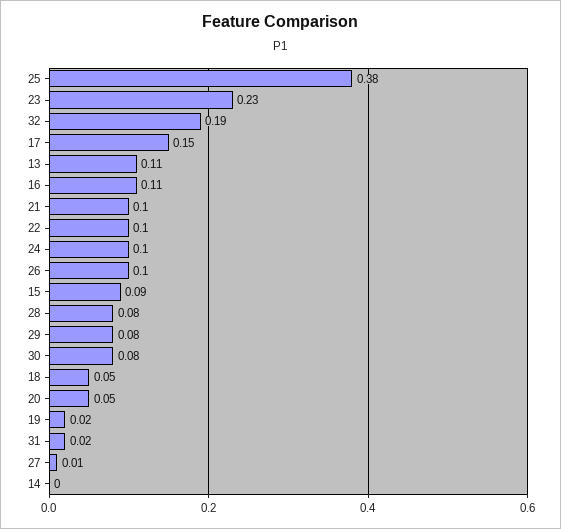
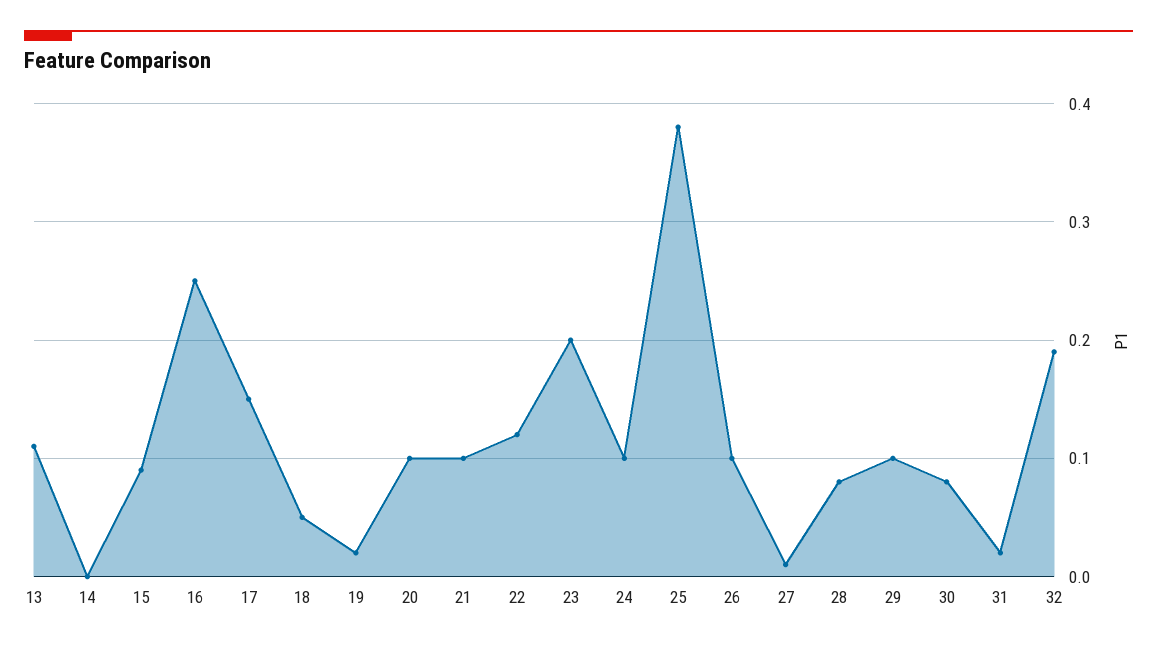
  {
    "25": 0.38,
-   "23": 0.23,
+   "23": 0.2,
    "32": 0.19,
    "17": 0.15,
    "13": 0.11,
-   "16": 0.11,
+   "16": 0.25,
    "21": 0.1,
-   "22": 0.1,
+   "22": 0.12,
    "24": 0.1,
    "26": 0.1,
    "15": 0.09,
    "28": 0.08,
-   "29": 0.08,
+   "29": 0.1,
    "30": 0.08,
    "18": 0.05,
-   "20": 0.05,
+   "20": 0.1,
    "19": 0.02,
    "31": 0.02,
    "27": 0.01,
    "14": 0
  }

